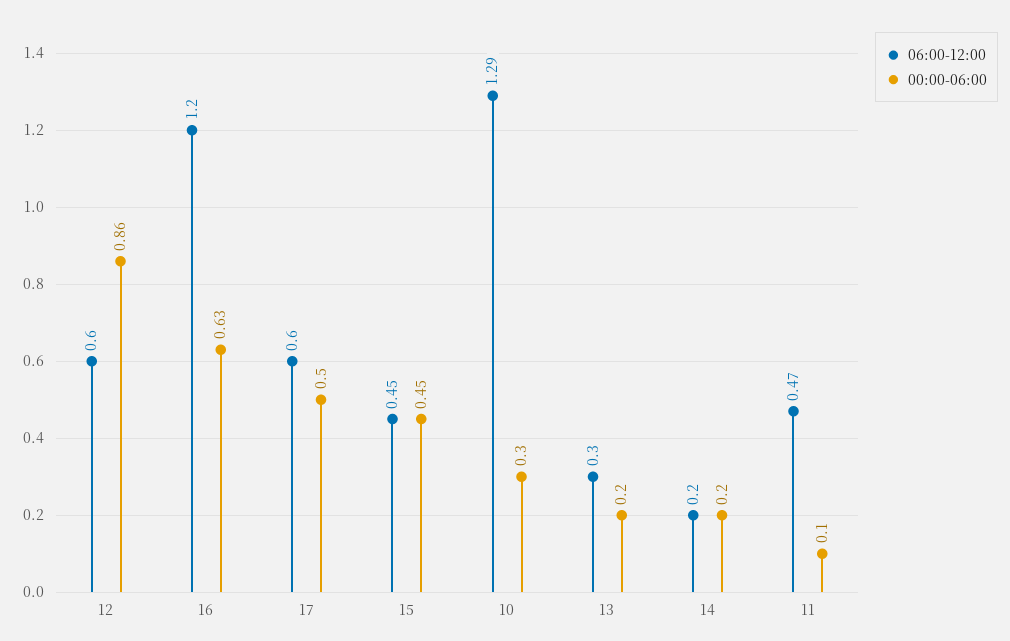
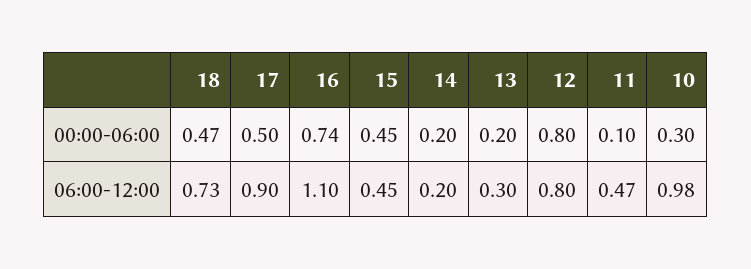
  {
    "06:00-12:00": {
-     "12": 0.6,
+     "12": 0.8,
-     "16": 1.2,
+     "16": 1.1,
-     "17": 0.6,
+     "17": 0.9,
      "15": 0.45,
-     "10": 1.29,
+     "10": 0.98,
      "13": 0.3,
      "14": 0.2,
-     "11": 0.47
+     "11": 0.47,
+     "18": 0.73
    },
    "00:00-06:00": {
-     "12": 0.86,
+     "12": 0.8,
-     "16": 0.63,
+     "16": 0.74,
      "17": 0.5,
      "15": 0.45,
      "10": 0.3,
      "13": 0.2,
      "14": 0.2,
-     "11": 0.1
+     "11": 0.1,
+     "18": 0.47
    }
  }

